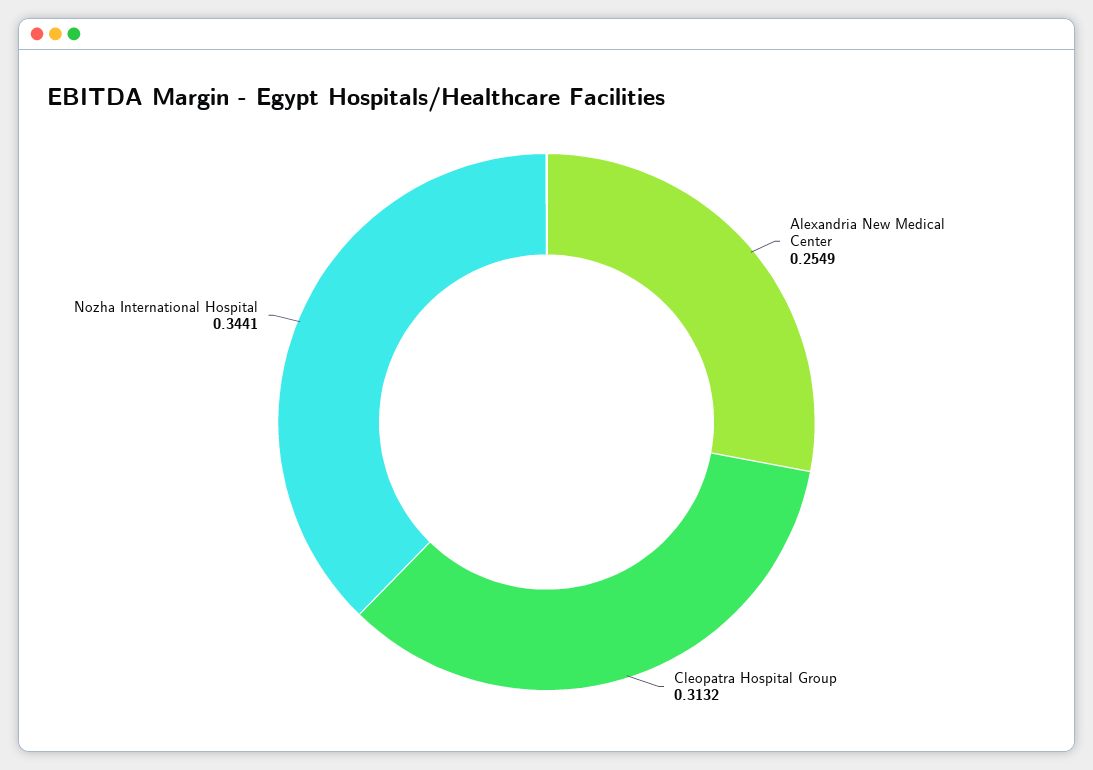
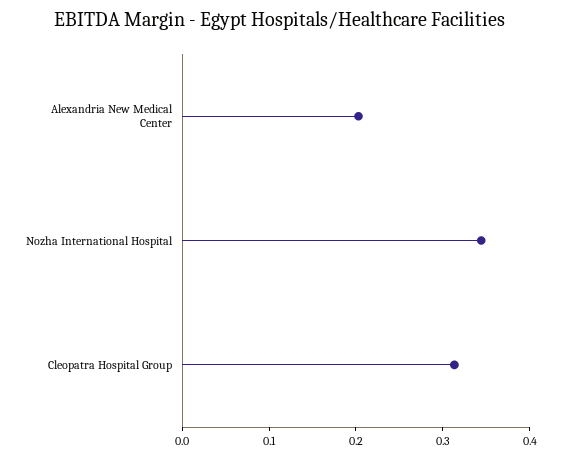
  {
-   "Alexandria New Medical Center": 0.2549,
+   "Alexandria New Medical Center": 0.2,
    "Cleopatra Hospital Group": 0.3132,
    "Nozha International Hospital": 0.3441
  }

